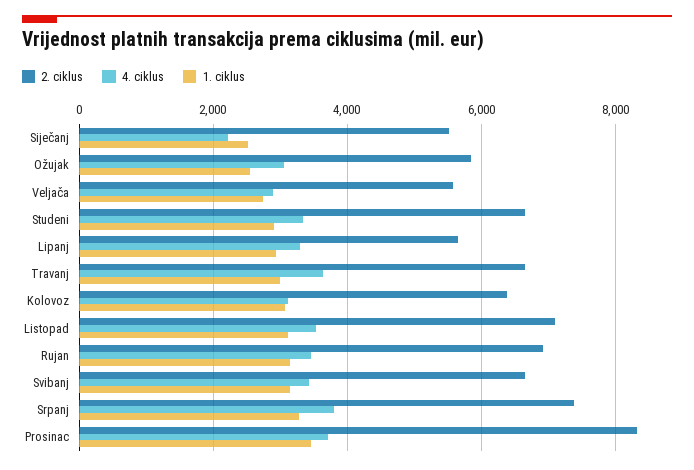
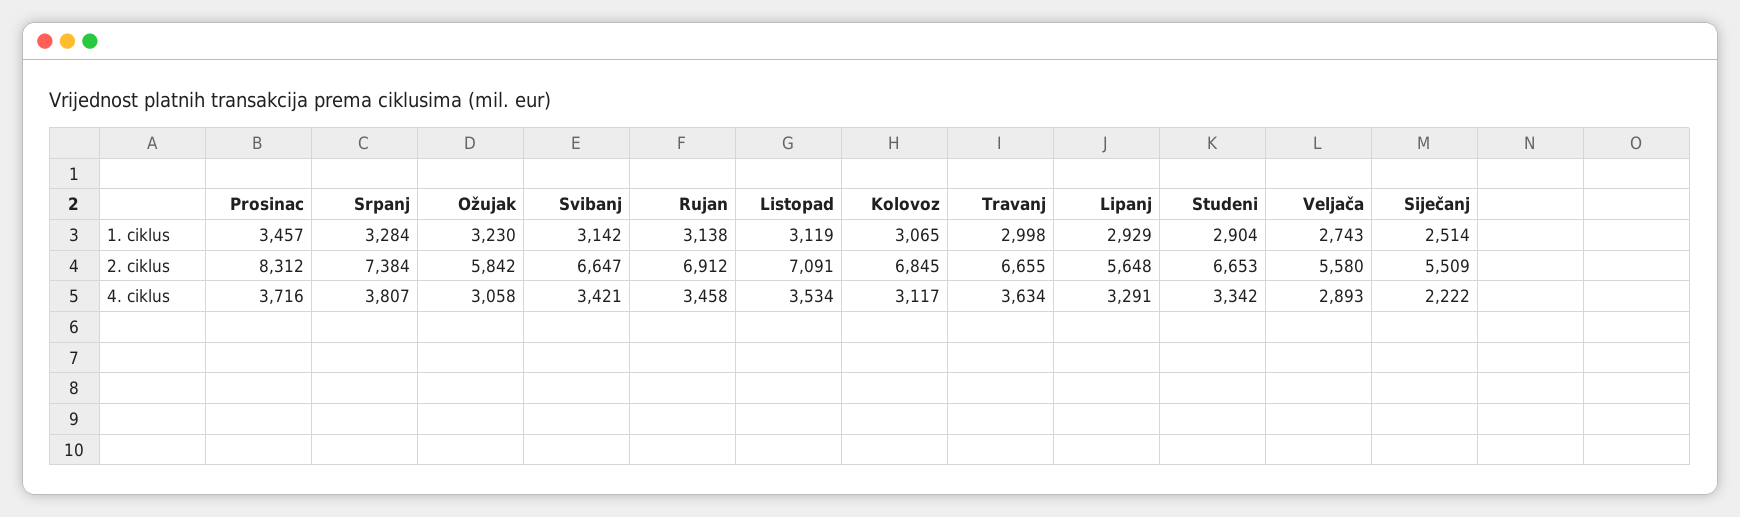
  {
    "2. ciklus": {
      "Siječanj": 5509,
      "Ožujak": 5842,
      "Veljača": 5580,
      "Studeni": 6653,
      "Lipanj": 5648,
      "Travanj": 6655,
-     "Kolovoz": 6400,
+     "Kolovoz": 6845,
      "Listopad": 7091,
      "Rujan": 6912,
      "Svibanj": 6647,
      "Srpanj": 7384,
      "Prosinac": 8312
    },
    "4. ciklus": {
      "Siječanj": 2222,
      "Ožujak": 3058,
      "Veljača": 2893,
      "Studeni": 3342,
      "Lipanj": 3291,
      "Travanj": 3634,
      "Kolovoz": 3117,
      "Listopad": 3534,
      "Rujan": 3458,
      "Svibanj": 3421,
      "Srpanj": 3807,
      "Prosinac": 3716
    },
    "1. ciklus": {
      "Siječanj": 2514,
-     "Ožujak": 2600,
+     "Ožujak": 3230,
      "Veljača": 2743,
      "Studeni": 2904,
      "Lipanj": 2929,
      "Travanj": 2998,
      "Kolovoz": 3065,
      "Listopad": 3119,
      "Rujan": 3138,
      "Svibanj": 3142,
      "Srpanj": 3284,
      "Prosinac": 3457
    }
  }

